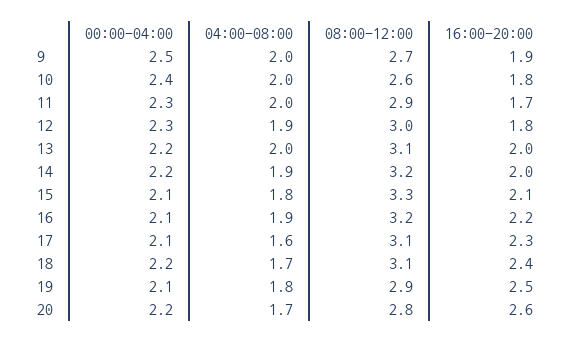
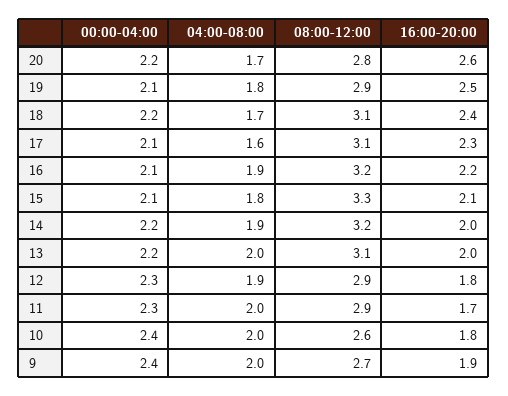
  {
    "00:00-04:00": {
-     "9": 2.5,
+     "9": 2.4,
      "10": 2.4,
      "11": 2.3,
      "12": 2.3,
      "13": 2.2,
      "14": 2.2,
      "15": 2.1,
      "16": 2.1,
      "17": 2.1,
      "18": 2.2,
      "19": 2.1,
      "20": 2.2
    },
    "04:00-08:00": {
      "9": 2,
      "10": 2,
      "11": 2,
      "12": 1.9,
      "13": 2,
      "14": 1.9,
      "15": 1.8,
      "16": 1.9,
      "17": 1.6,
      "18": 1.7,
      "19": 1.8,
      "20": 1.7
    },
    "08:00-12:00": {
      "9": 2.7,
      "10": 2.6,
      "11": 2.9,
-     "12": 3,
+     "12": 2.9,
      "13": 3.1,
      "14": 3.2,
      "15": 3.3,
      "16": 3.2,
      "17": 3.1,
      "18": 3.1,
      "19": 2.9,
      "20": 2.8
    },
    "16:00-20:00": {
      "9": 1.9,
      "10": 1.8,
      "11": 1.7,
      "12": 1.8,
      "13": 2,
      "14": 2,
      "15": 2.1,
      "16": 2.2,
      "17": 2.3,
      "18": 2.4,
      "19": 2.5,
      "20": 2.6
    }
  }

